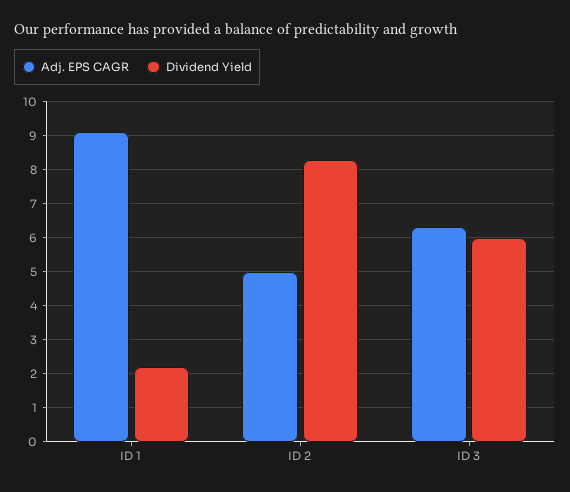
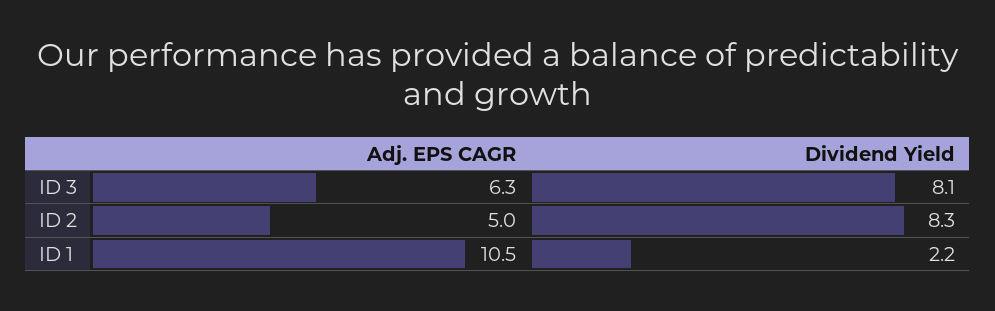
  {
    "Adj. EPS CAGR": {
-     "ID 1": 9,
+     "ID 1": 10.5,
      "ID 2": 5,
      "ID 3": 6.3
    },
    "Dividend Yield": {
      "ID 1": 2.2,
      "ID 2": 8.3,
-     "ID 3": 6
+     "ID 3": 8.1
    }
  }

